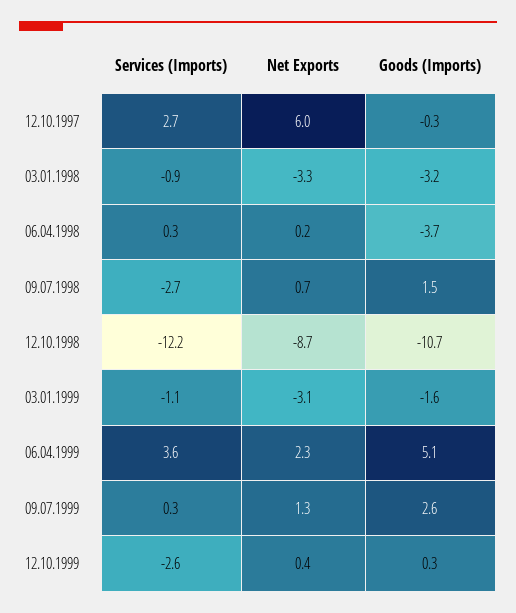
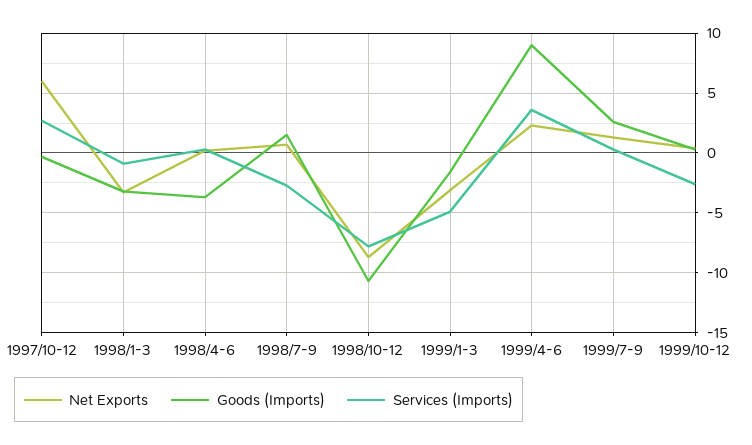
  {
    "Services (Imports)": {
      "12.10.1997": 2.7,
      "03.01.1998": -0.9,
      "06.04.1998": 0.3,
      "09.07.1998": -2.7,
-     "12.10.1998": -12.2,
+     "12.10.1998": -8,
-     "03.01.1999": -1.1,
+     "03.01.1999": -5,
      "06.04.1999": 3.6,
      "09.07.1999": 0.3,
      "12.10.1999": -2.6
    },
    "Net Exports": {
      "12.10.1997": 6,
      "03.01.1998": -3.3,
      "06.04.1998": 0.2,
      "09.07.1998": 0.7,
      "12.10.1998": -8.7,
      "03.01.1999": -3.1,
      "06.04.1999": 2.3,
      "09.07.1999": 1.3,
      "12.10.1999": 0.4
    },
    "Goods (Imports)": {
      "12.10.1997": -0.3,
      "03.01.1998": -3.2,
      "06.04.1998": -3.7,
      "09.07.1998": 1.5,
      "12.10.1998": -10.7,
      "03.01.1999": -1.6,
-     "06.04.1999": 5.1,
+     "06.04.1999": 9,
      "09.07.1999": 2.6,
      "12.10.1999": 0.3
    }
  }

